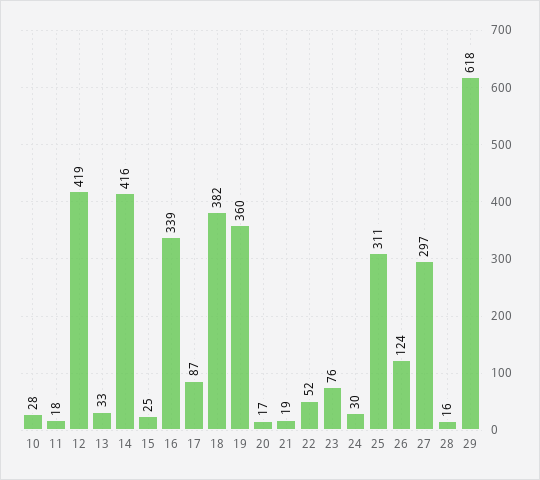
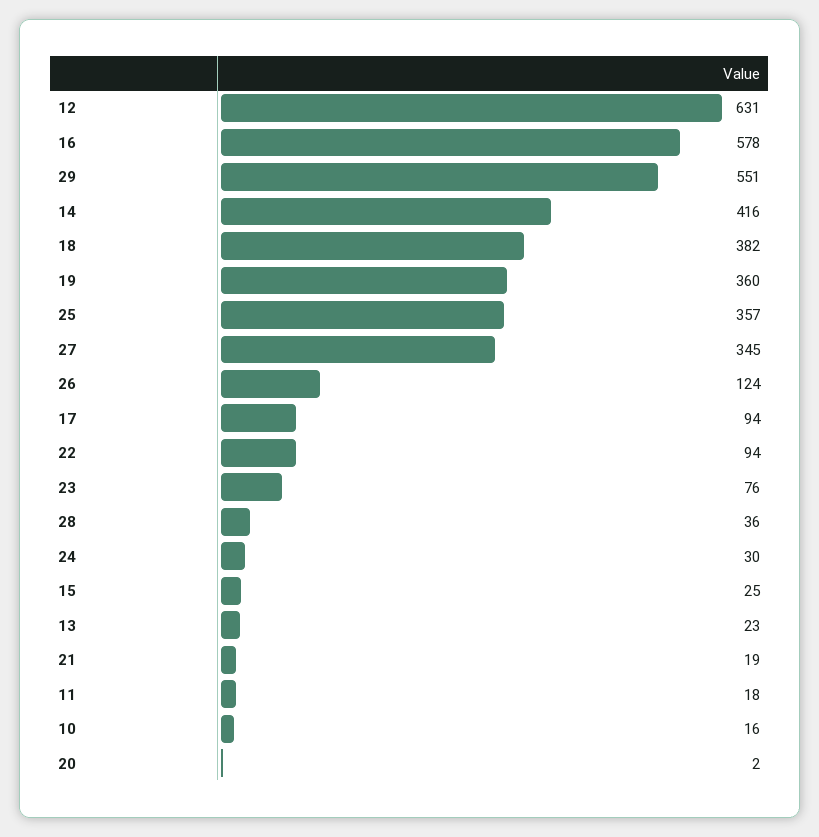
  {
-   "10": 28,
+   "10": 16,
    "11": 18,
-   "12": 419,
+   "12": 631,
-   "13": 33,
+   "13": 23,
    "14": 416,
    "15": 25,
-   "16": 339,
+   "16": 578,
-   "17": 87,
+   "17": 94,
    "18": 382,
    "19": 360,
-   "20": 17,
+   "20": 2,
    "21": 19,
-   "22": 52,
+   "22": 94,
    "23": 76,
    "24": 30,
-   "25": 311,
+   "25": 357,
    "26": 124,
-   "27": 297,
+   "27": 345,
-   "28": 16,
+   "28": 36,
-   "29": 618
+   "29": 551
  }

